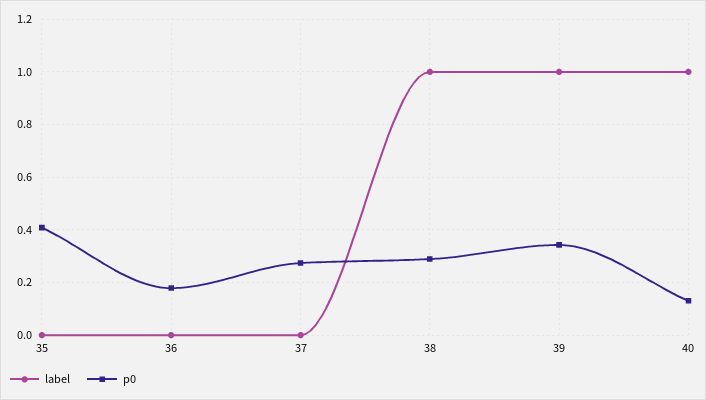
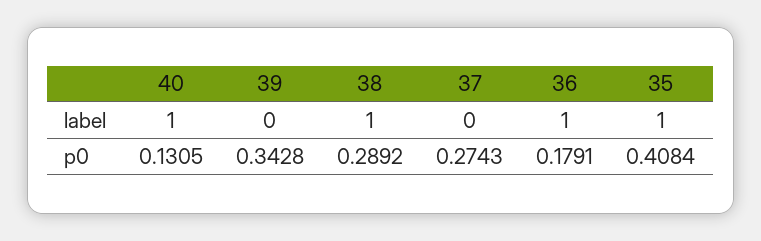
  {
    "label": {
-     "35": 0,
+     "35": 1,
-     "36": 0,
+     "36": 1,
      "37": 0,
      "38": 1,
-     "39": 1,
+     "39": 0,
      "40": 1
    },
    "p0": {
      "35": 0.4084,
      "36": 0.1791,
      "37": 0.2743,
      "38": 0.2892,
      "39": 0.3428,
      "40": 0.1305
    }
  }

